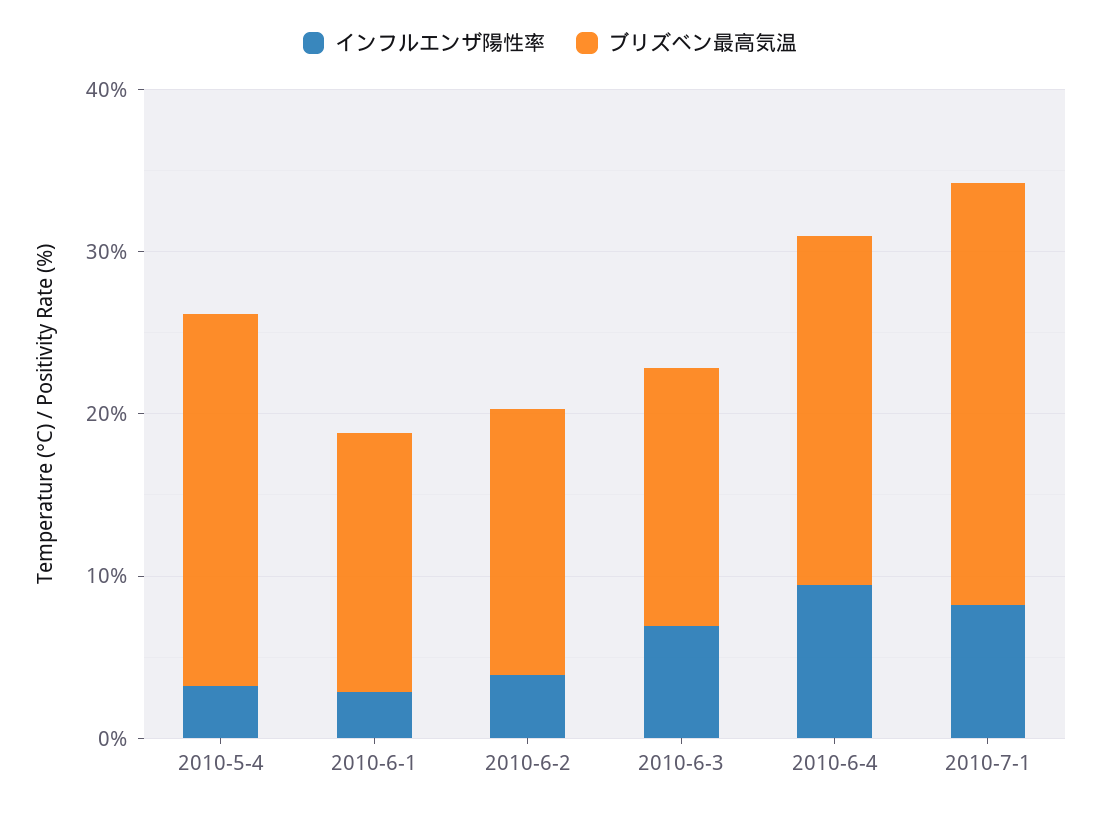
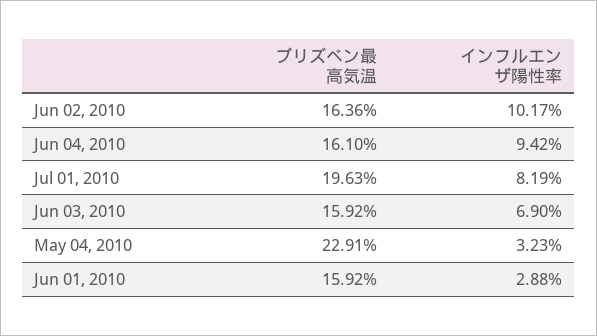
  {
    "インフルエンザ陽性率": {
      "2010-5-4": 3.23,
      "2010-6-1": 2.88,
-     "2010-6-2": 4,
+     "2010-6-2": 10.17,
      "2010-6-3": 6.9,
      "2010-6-4": 9.42,
      "2010-7-1": 8.19
    },
    "ブリズベン最高気温": {
      "2010-5-4": 22.91,
      "2010-6-1": 15.92,
      "2010-6-2": 16.36,
      "2010-6-3": 15.92,
-     "2010-6-4": 22,
+     "2010-6-4": 16.1,
-     "2010-7-1": 26
+     "2010-7-1": 19.63
    }
  }

